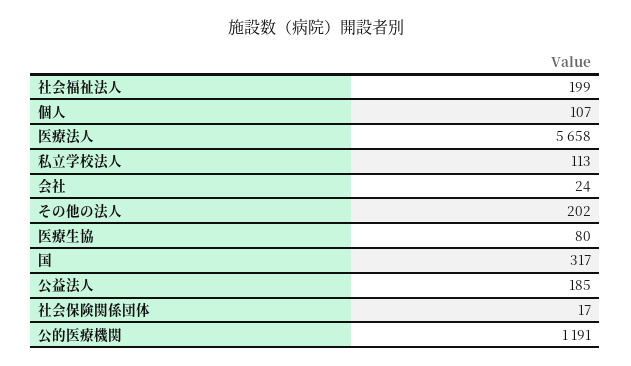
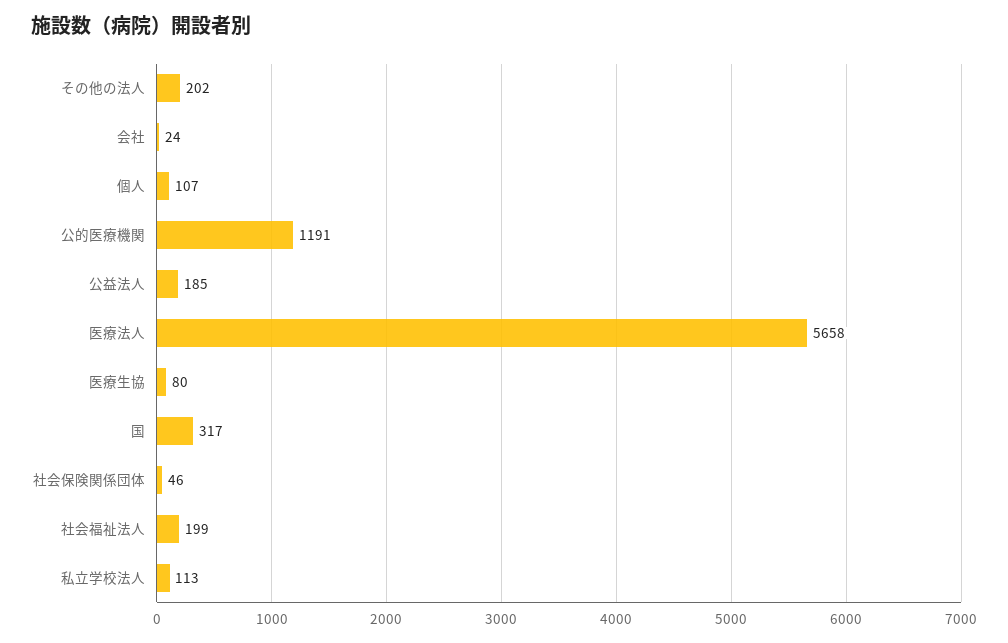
  {
    "社会福祉法人": 199,
    "個人": 107,
    "医療法人": 5658,
    "私立学校法人": 113,
    "会社": 24,
    "その他の法人": 202,
    "医療生協": 80,
    "国": 317,
    "公益法人": 185,
-   "社会保険関係団体": 17,
+   "社会保険関係団体": 46,
    "公的医療機関": 1191
  }

